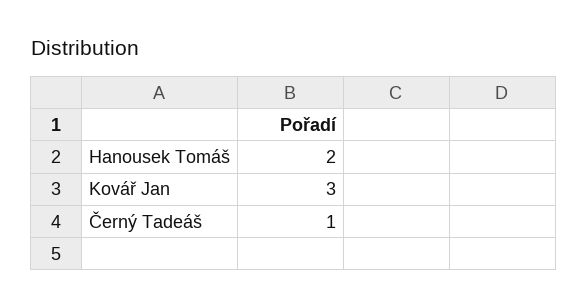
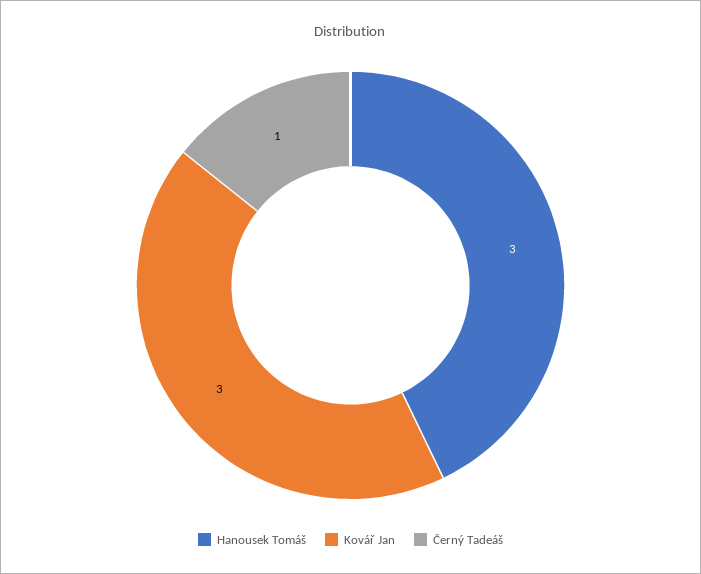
  {
-   "Hanousek Tomáš": 2,
+   "Hanousek Tomáš": 3,
    "Kovář Jan": 3,
    "Černý Tadeáš": 1
  }

